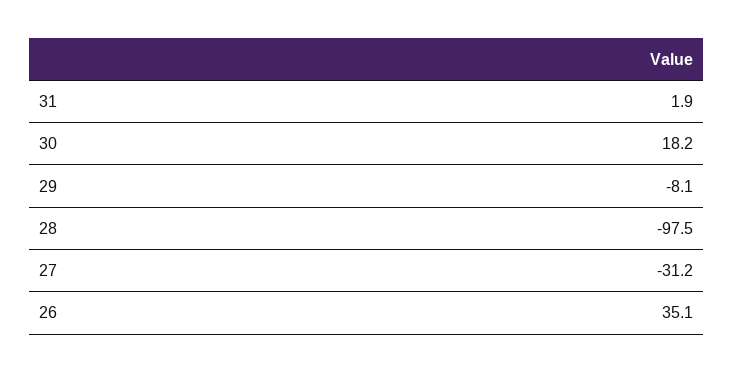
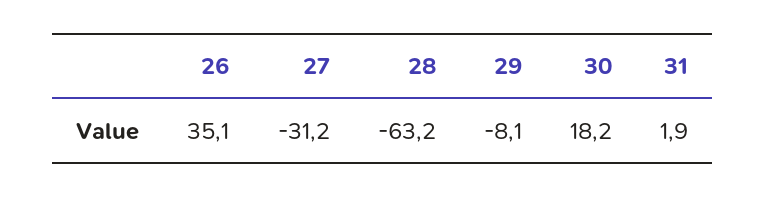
  {
    "31": 1.9,
    "30": 18.2,
    "29": -8.1,
-   "28": -97.5,
+   "28": -63.2,
    "27": -31.2,
    "26": 35.1
  }

